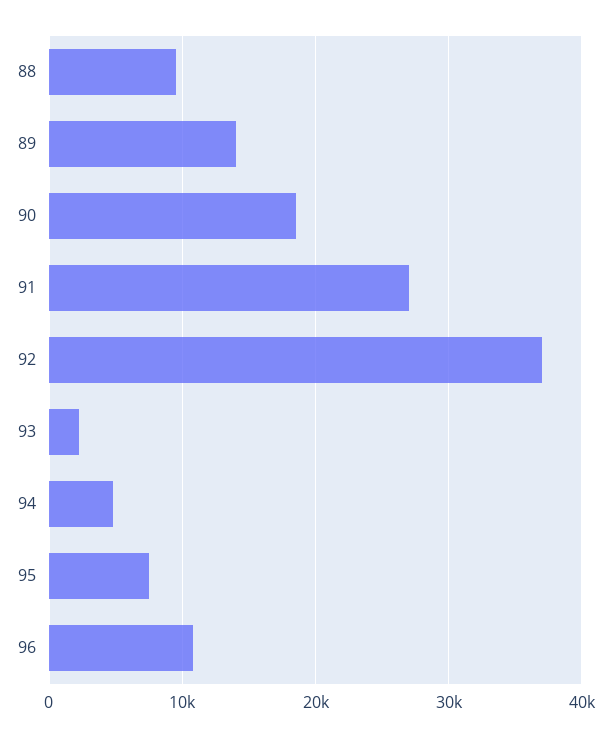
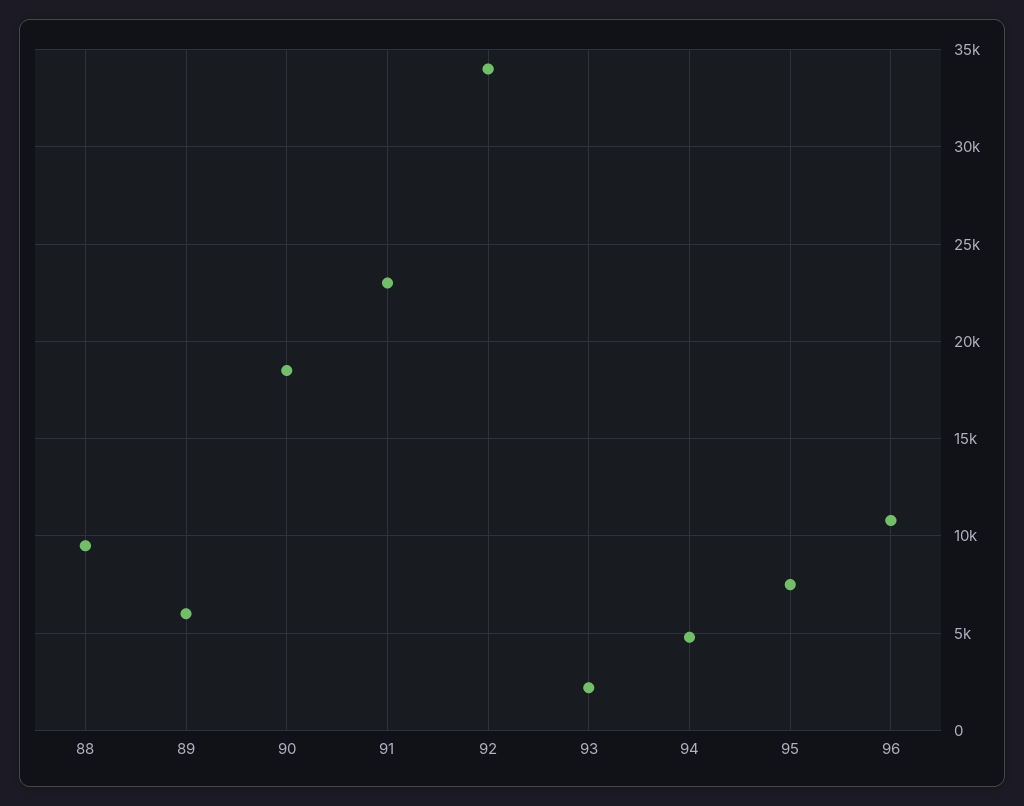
  {
    "88": 9500,
-   "89": 14000,
+   "89": 6000,
    "90": 18500,
-   "91": 27000,
+   "91": 23000,
-   "92": 37000,
+   "92": 34000,
    "93": 2000,
    "94": 5000,
    "95": 7500,
    "96": 11000
  }

